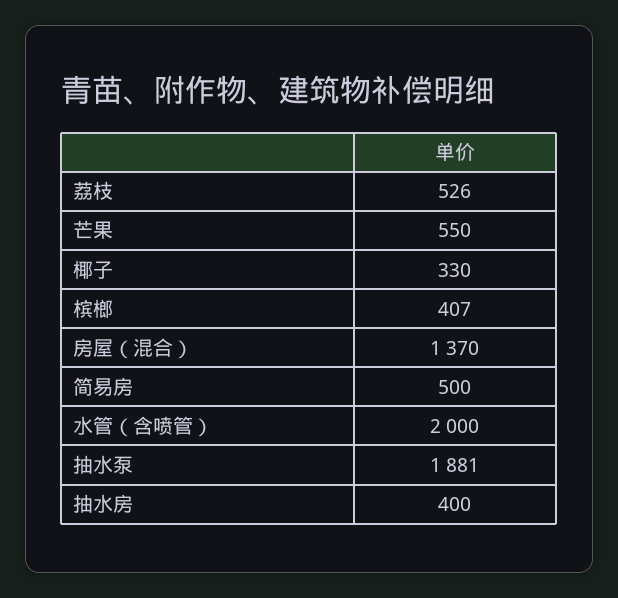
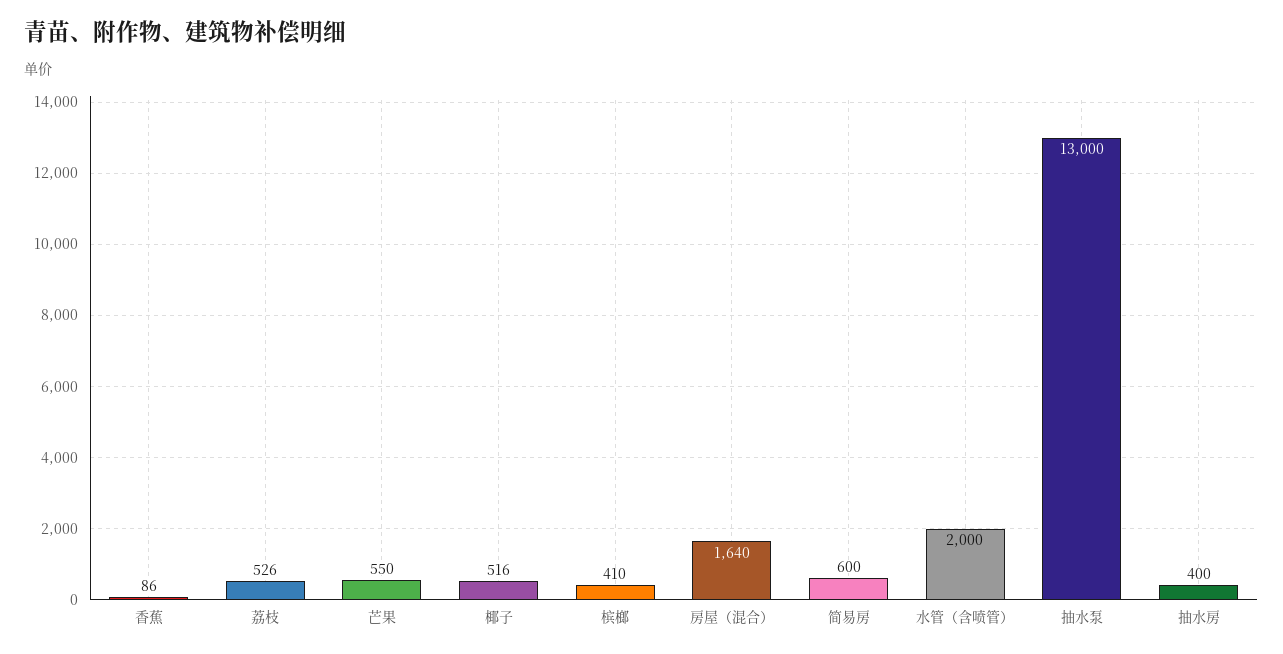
  {
    "荔枝": 526,
    "芒果": 550,
-   "椰子": 330,
+   "椰子": 516,
-   "槟榔": 407,
+   "槟榔": 410,
-   "房屋（混合）": 1370,
+   "房屋（混合）": 1640,
-   "简易房": 500,
+   "简易房": 600,
    "水管（含喷管）": 2000,
-   "抽水泵": 1881,
+   "抽水泵": 13000,
-   "抽水房": 400
+   "抽水房": 400,
+   "香蕉": 86
  }

